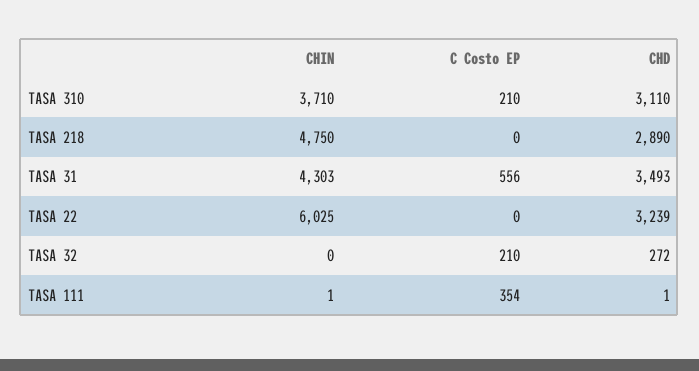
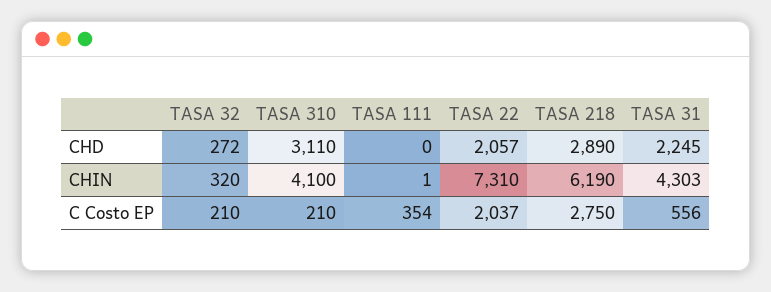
  {
    "CHIN": {
-     "TASA 310": 3710,
+     "TASA 310": 4100,
-     "TASA 218": 4750,
+     "TASA 218": 6190,
      "TASA 31": 4303,
-     "TASA 22": 6025,
+     "TASA 22": 7310,
-     "TASA 32": 0,
+     "TASA 32": 320,
      "TASA 111": 1
    },
    "C Costo EP": {
      "TASA 310": 210,
-     "TASA 218": 0,
+     "TASA 218": 2750,
      "TASA 31": 556,
-     "TASA 22": 0,
+     "TASA 22": 2037,
      "TASA 32": 210,
      "TASA 111": 354
    },
    "CHD": {
      "TASA 310": 3110,
      "TASA 218": 2890,
-     "TASA 31": 3493,
+     "TASA 31": 2245,
-     "TASA 22": 3239,
+     "TASA 22": 2057,
      "TASA 32": 272,
-     "TASA 111": 1
+     "TASA 111": 0
    }
  }

